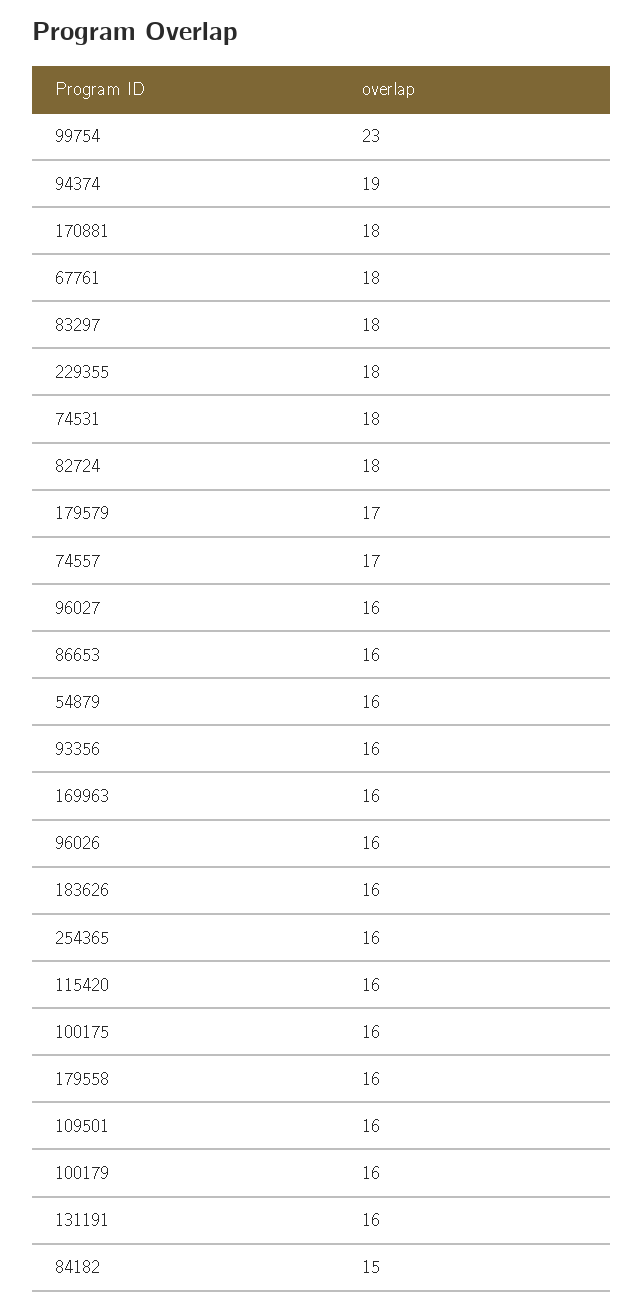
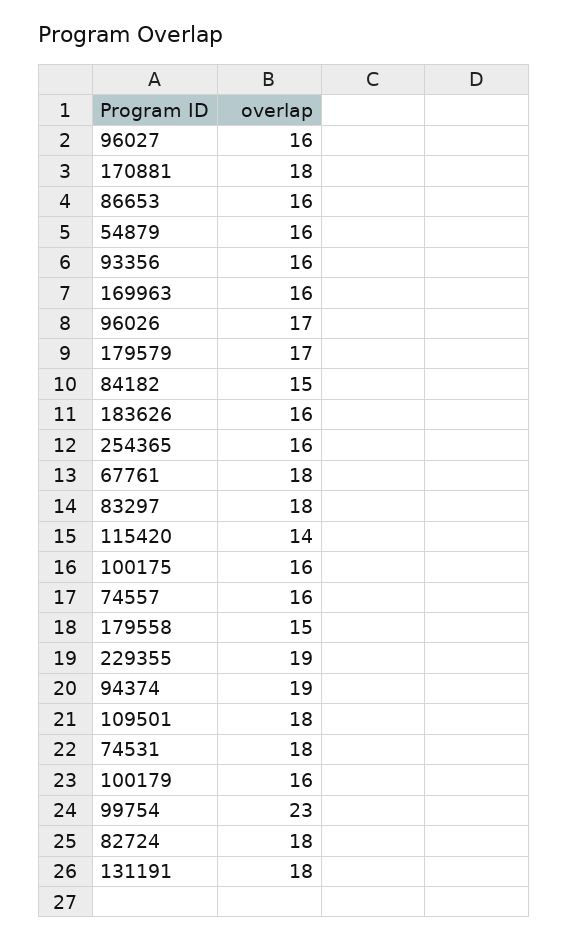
  {
    "99754": 23,
    "94374": 19,
    "170881": 18,
    "67761": 18,
    "83297": 18,
-   "229355": 18,
+   "229355": 19,
    "74531": 18,
    "82724": 18,
    "179579": 17,
-   "74557": 17,
+   "74557": 16,
    "96027": 16,
    "86653": 16,
    "54879": 16,
    "93356": 16,
    "169963": 16,
-   "96026": 16,
+   "96026": 17,
    "183626": 16,
    "254365": 16,
-   "115420": 16,
+   "115420": 14,
    "100175": 16,
-   "179558": 16,
+   "179558": 15,
-   "109501": 16,
+   "109501": 18,
    "100179": 16,
-   "131191": 16,
+   "131191": 18,
    "84182": 15
  }

